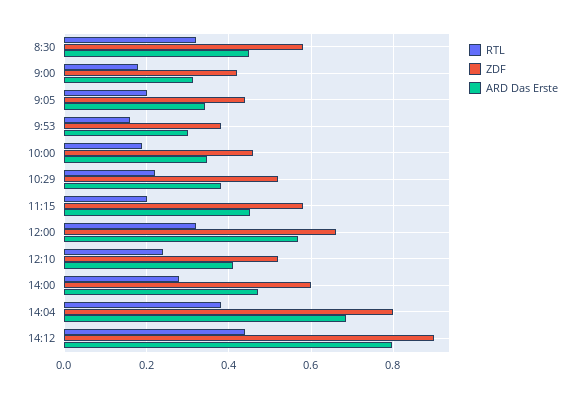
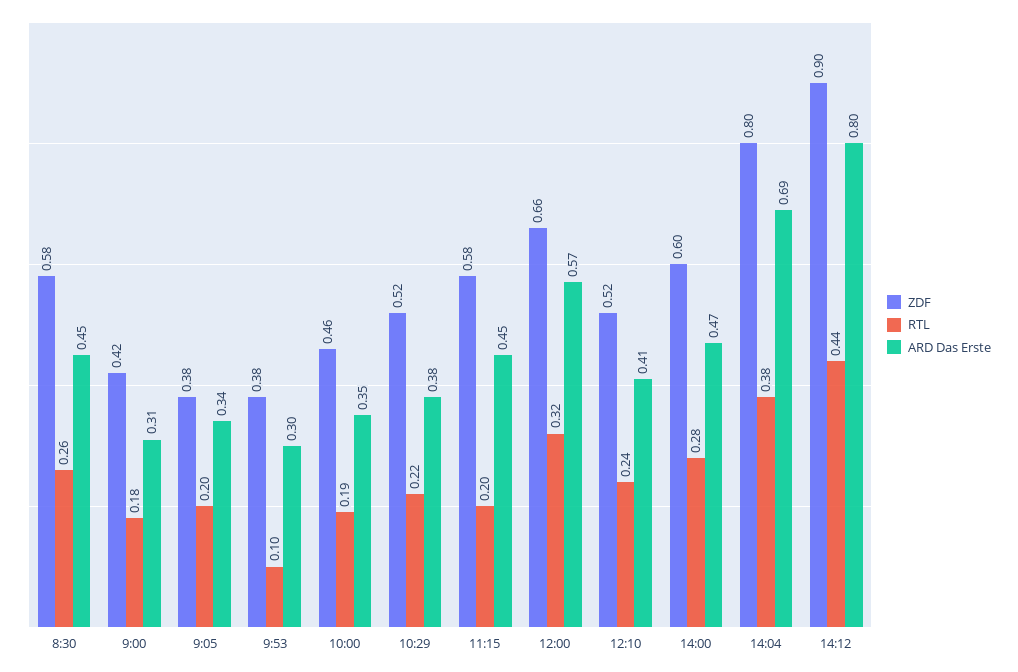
  {
    "RTL": {
-     "8:30": 0.32,
+     "8:30": 0.26,
      "9:00": 0.18,
      "9:05": 0.2,
-     "9:53": 0.16,
+     "9:53": 0.1,
      "10:00": 0.19,
      "10:29": 0.22,
      "11:15": 0.2,
      "12:00": 0.32,
      "12:10": 0.24,
      "14:00": 0.28,
      "14:04": 0.38,
      "14:12": 0.44
    },
    "ZDF": {
      "8:30": 0.58,
      "9:00": 0.42,
-     "9:05": 0.44,
+     "9:05": 0.38,
      "9:53": 0.38,
      "10:00": 0.46,
      "10:29": 0.52,
      "11:15": 0.58,
      "12:00": 0.66,
      "12:10": 0.52,
      "14:00": 0.6,
      "14:04": 0.8,
      "14:12": 0.9
    },
    "ARD Das Erste": {
      "8:30": 0.45,
      "9:00": 0.31,
      "9:05": 0.34,
      "9:53": 0.3,
      "10:00": 0.35,
      "10:29": 0.38,
      "11:15": 0.45,
      "12:00": 0.57,
      "12:10": 0.41,
      "14:00": 0.47,
      "14:04": 0.69,
      "14:12": 0.8
    }
  }

